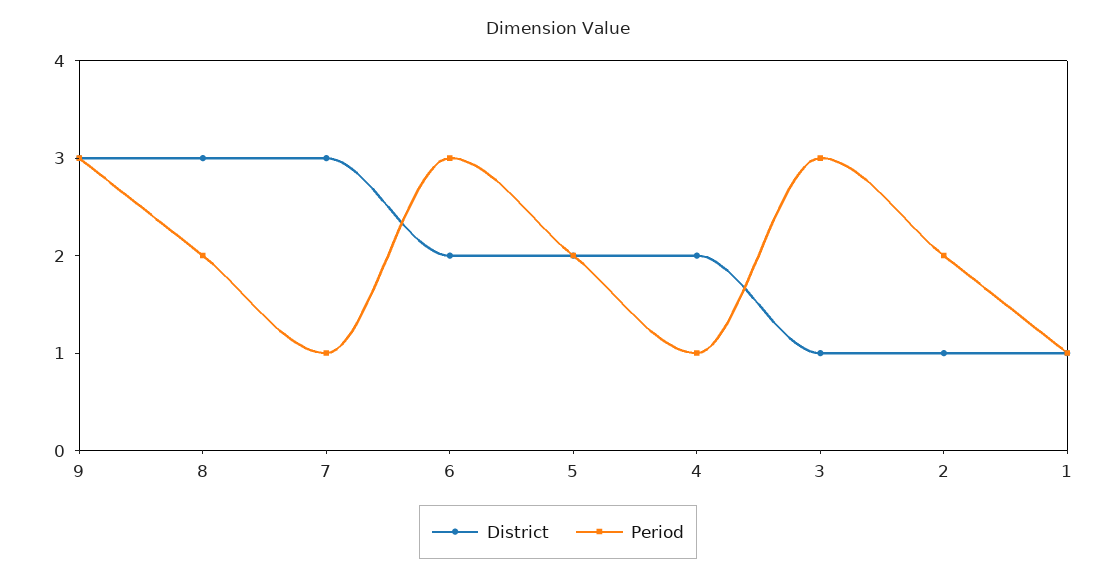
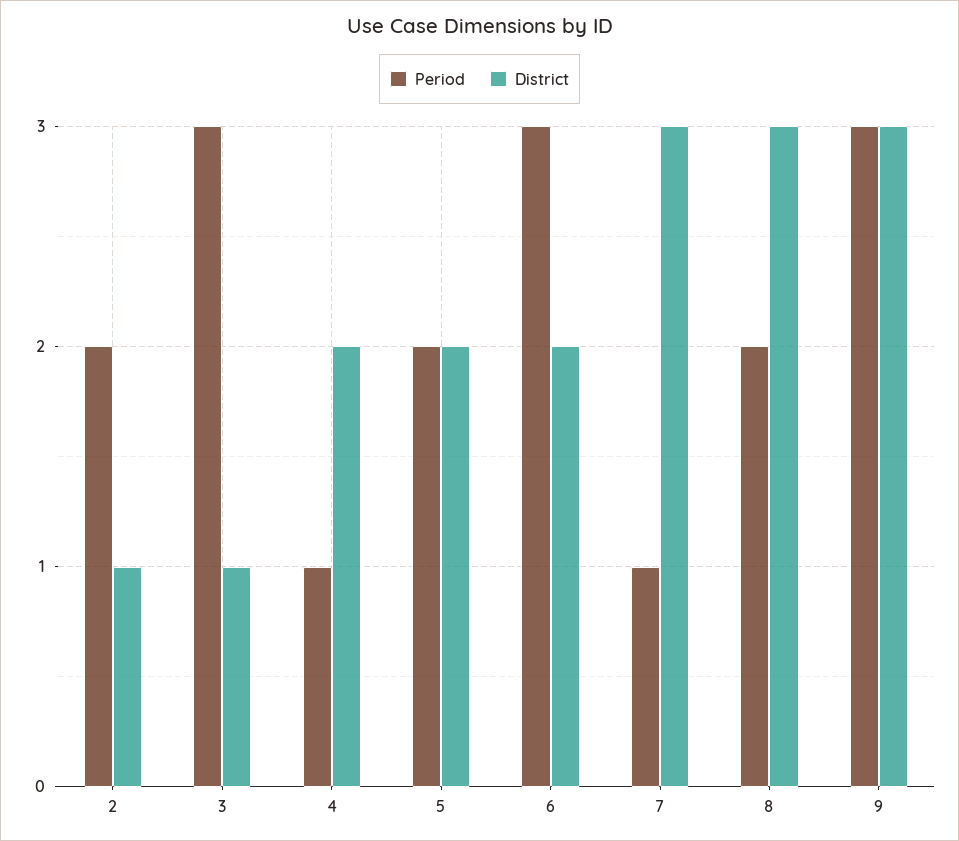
  {
    "District": {
      "9": 3,
      "8": 3,
      "7": 3,
      "6": 2,
      "5": 2,
      "4": 2,
      "3": 1,
-     "2": 1,
+     "2": 1
-     "1": 1
    },
    "Period": {
      "9": 3,
      "8": 2,
      "7": 1,
      "6": 3,
      "5": 2,
      "4": 1,
      "3": 3,
-     "2": 2,
+     "2": 2
-     "1": 1
    }
  }

